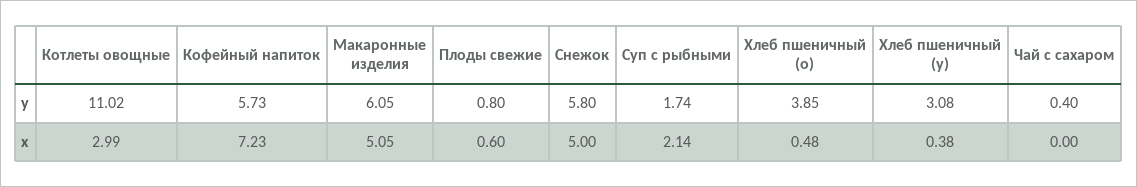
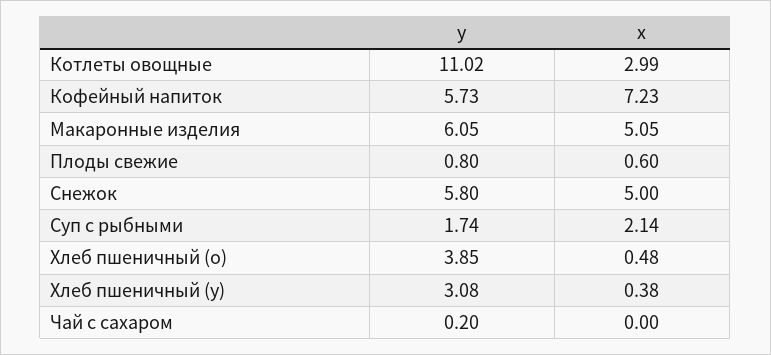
  {
    "Котлеты овощные": {
      "y": 11.02,
      "x": 2.99
    },
    "Кофейный напиток": {
      "y": 5.73,
      "x": 7.23
    },
    "Макаронные изделия": {
      "y": 6.05,
      "x": 5.05
    },
    "Плоды свежие": {
      "y": 0.8,
      "x": 0.6
    },
    "Снежок": {
      "y": 5.8,
      "x": 5
    },
    "Суп с рыбными": {
      "y": 1.74,
      "x": 2.14
    },
    "Хлеб пшеничный (о)": {
      "y": 3.85,
      "x": 0.48
    },
    "Хлеб пшеничный (у)": {
      "y": 3.08,
      "x": 0.38
    },
    "Чай с сахаром": {
-     "y": 0.4,
+     "y": 0.2,
      "x": 0
    }
  }

